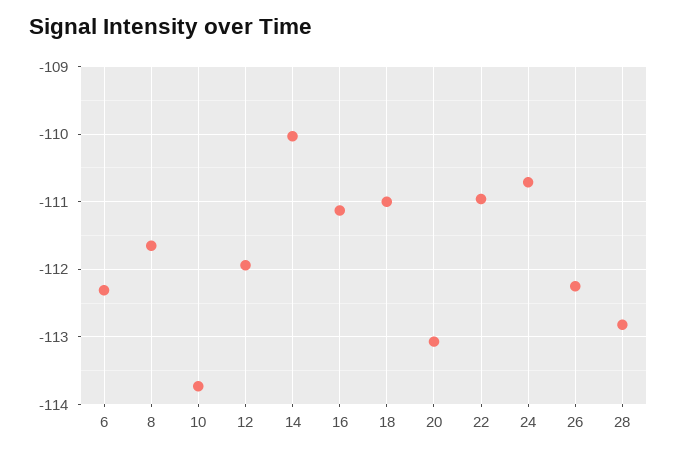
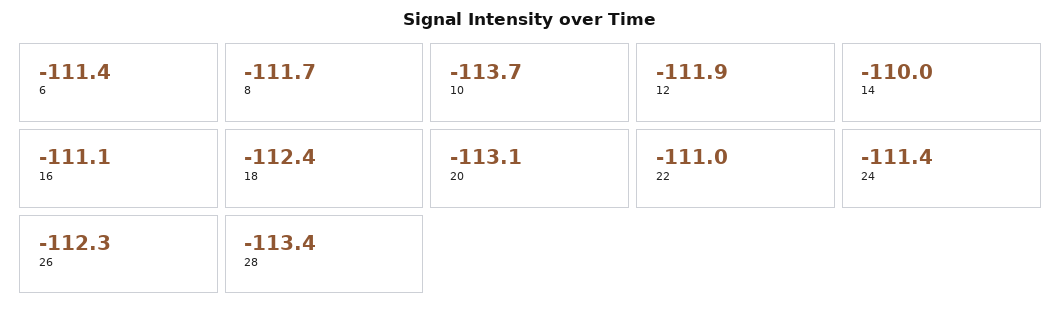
  {
-   "6": -112.3,
+   "6": -111.4,
    "8": -111.7,
    "10": -113.7,
    "12": -111.9,
    "14": -110,
    "16": -111.1,
-   "18": -111,
+   "18": -112.4,
    "20": -113.1,
    "22": -111,
-   "24": -110.7,
+   "24": -111.4,
    "26": -112.3,
-   "28": -112.8
+   "28": -113.4
  }

